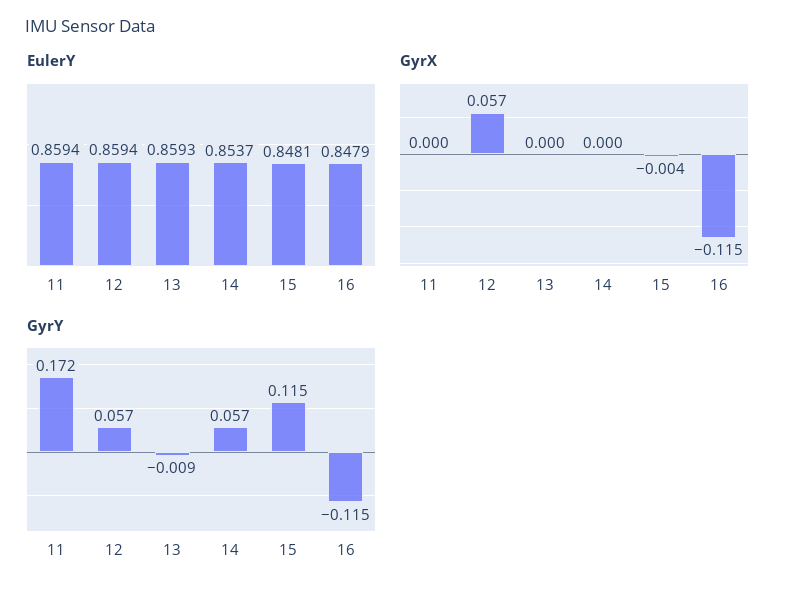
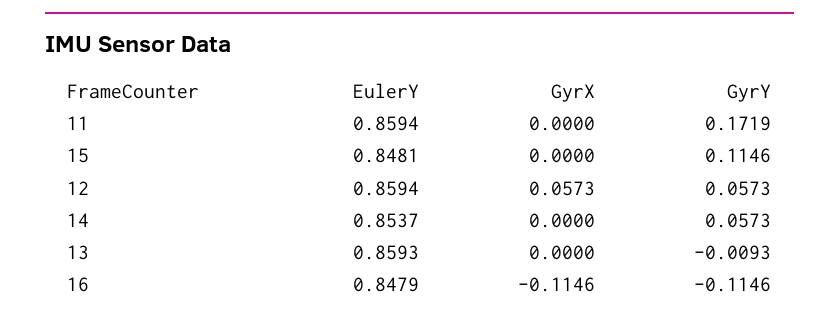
  {
    "EulerY": {
      "11": 0.8594,
      "12": 0.8594,
      "13": 0.8593,
      "14": 0.8537,
      "15": 0.8481,
      "16": 0.8479
    },
    "GyrX": {
      "11": 0,
      "12": 0.0573,
      "13": 0,
      "14": 0,
-     "15": -0.004,
+     "15": 0,
      "16": -0.1146
    },
    "GyrY": {
      "11": 0.1719,
      "12": 0.0573,
      "13": -0.0093,
      "14": 0.0573,
      "15": 0.1146,
      "16": -0.1146
    }
  }

